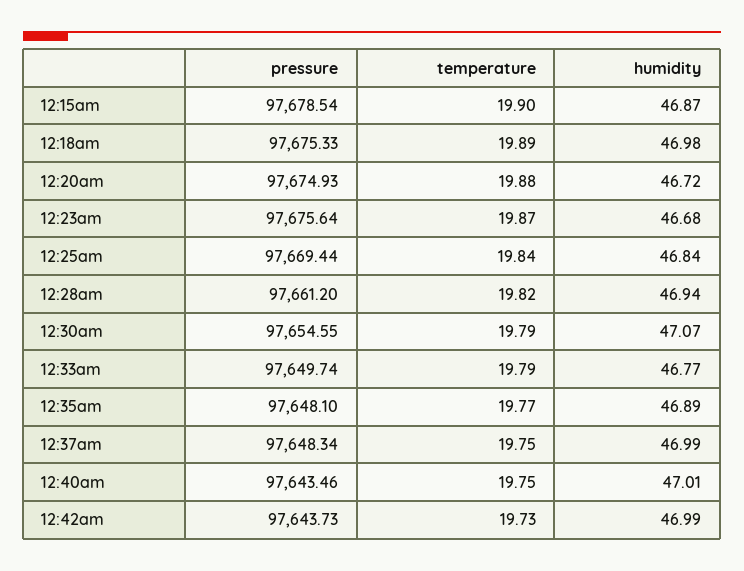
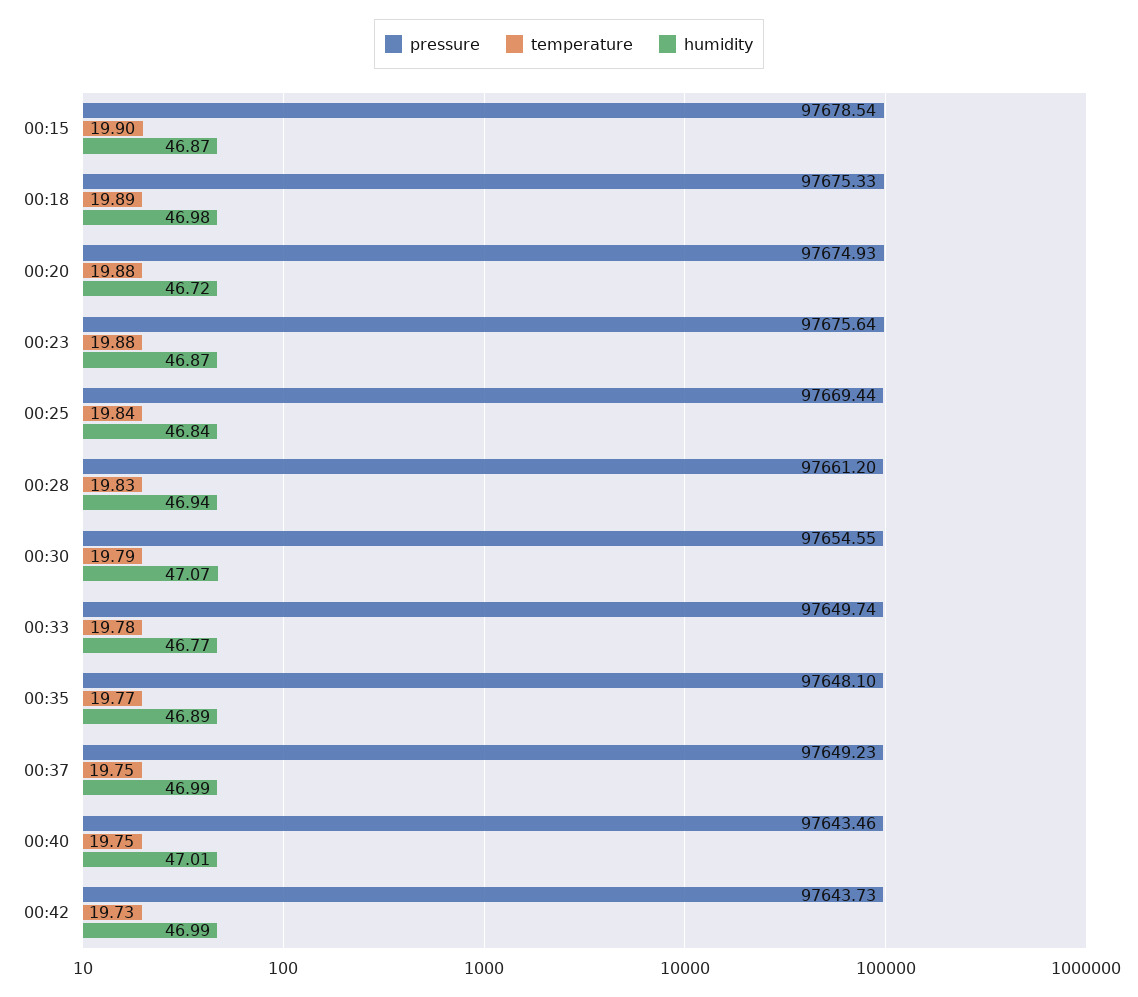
  {
    "pressure": {
      "12:15am": 97678.54,
      "12:18am": 97675.33,
      "12:20am": 97674.93,
      "12:23am": 97675.64,
      "12:25am": 97669.44,
      "12:28am": 97661.2,
      "12:30am": 97654.55,
      "12:33am": 97649.74,
      "12:35am": 97648.1,
-     "12:37am": 97648.34,
+     "12:37am": 97649.23,
      "12:40am": 97643.46,
      "12:42am": 97643.73
    },
    "temperature": {
      "12:15am": 19.9,
      "12:18am": 19.89,
      "12:20am": 19.88,
-     "12:23am": 19.87,
+     "12:23am": 19.88,
      "12:25am": 19.84,
-     "12:28am": 19.82,
+     "12:28am": 19.83,
      "12:30am": 19.79,
-     "12:33am": 19.79,
+     "12:33am": 19.78,
      "12:35am": 19.77,
      "12:37am": 19.75,
      "12:40am": 19.75,
      "12:42am": 19.73
    },
    "humidity": {
      "12:15am": 46.87,
      "12:18am": 46.98,
      "12:20am": 46.72,
-     "12:23am": 46.68,
+     "12:23am": 46.87,
      "12:25am": 46.84,
      "12:28am": 46.94,
      "12:30am": 47.07,
      "12:33am": 46.77,
      "12:35am": 46.89,
      "12:37am": 46.99,
      "12:40am": 47.01,
      "12:42am": 46.99
    }
  }

